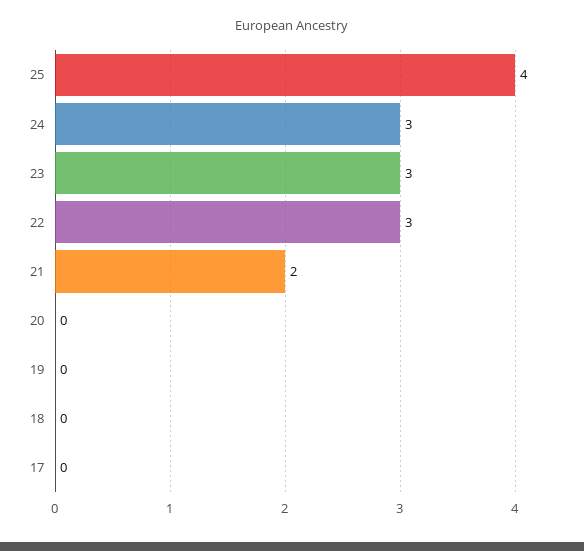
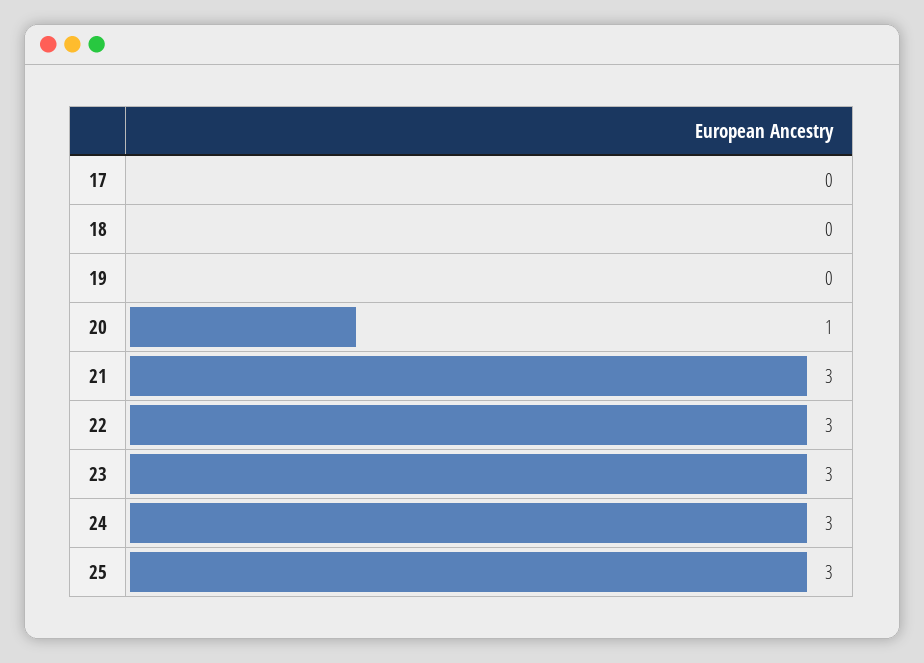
  {
-   "25": 4,
+   "25": 3,
    "24": 3,
    "23": 3,
    "22": 3,
-   "21": 2,
+   "21": 3,
-   "20": 0,
+   "20": 1,
    "19": 0,
    "18": 0,
    "17": 0
  }

